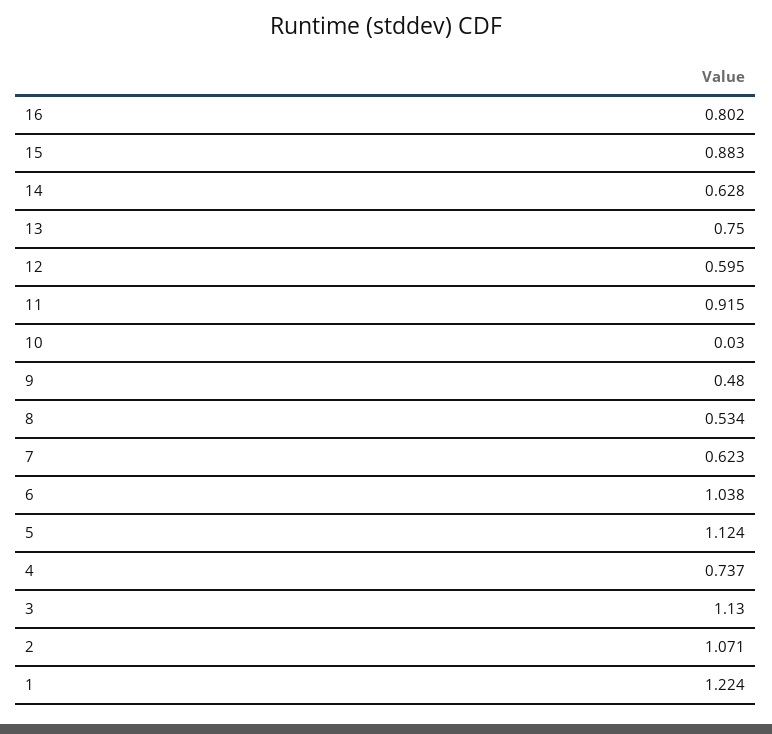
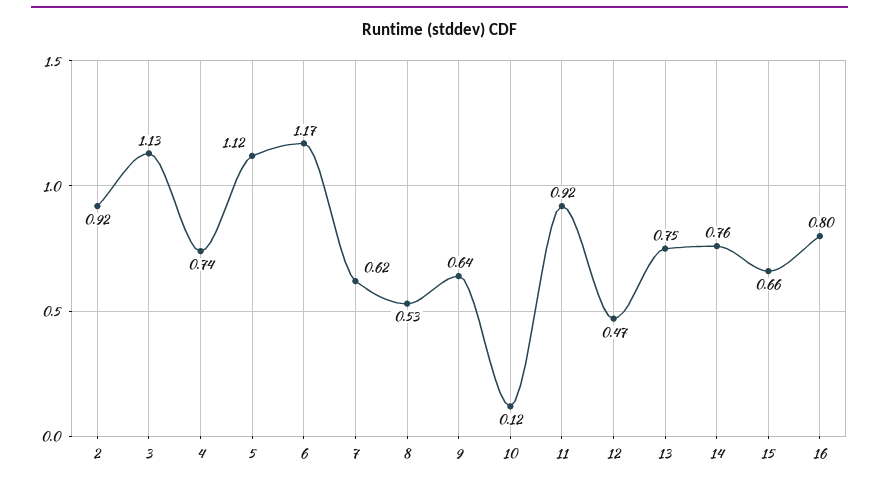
  {
    "16": 0.802,
-   "15": 0.883,
+   "15": 0.66,
-   "14": 0.628,
+   "14": 0.76,
    "13": 0.75,
-   "12": 0.595,
+   "12": 0.47,
    "11": 0.915,
-   "10": 0.03,
+   "10": 0.12,
-   "9": 0.48,
+   "9": 0.64,
    "8": 0.534,
    "7": 0.623,
-   "6": 1.038,
+   "6": 1.17,
    "5": 1.124,
    "4": 0.737,
    "3": 1.13,
-   "2": 1.071,
+   "2": 0.92
-   "1": 1.224
  }

